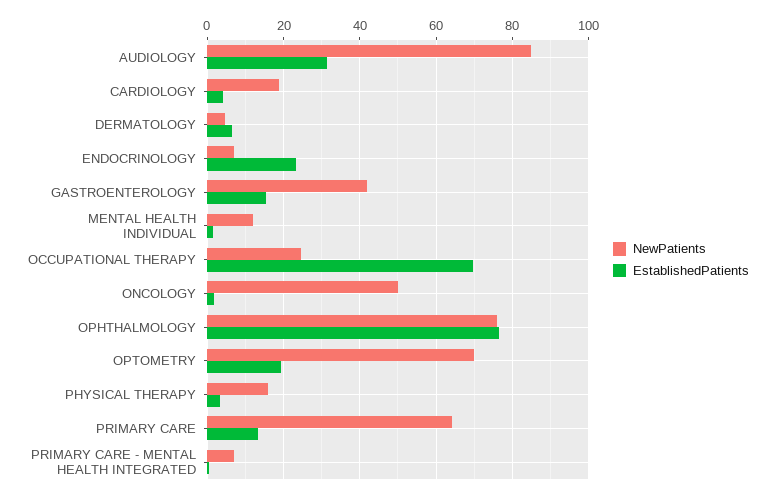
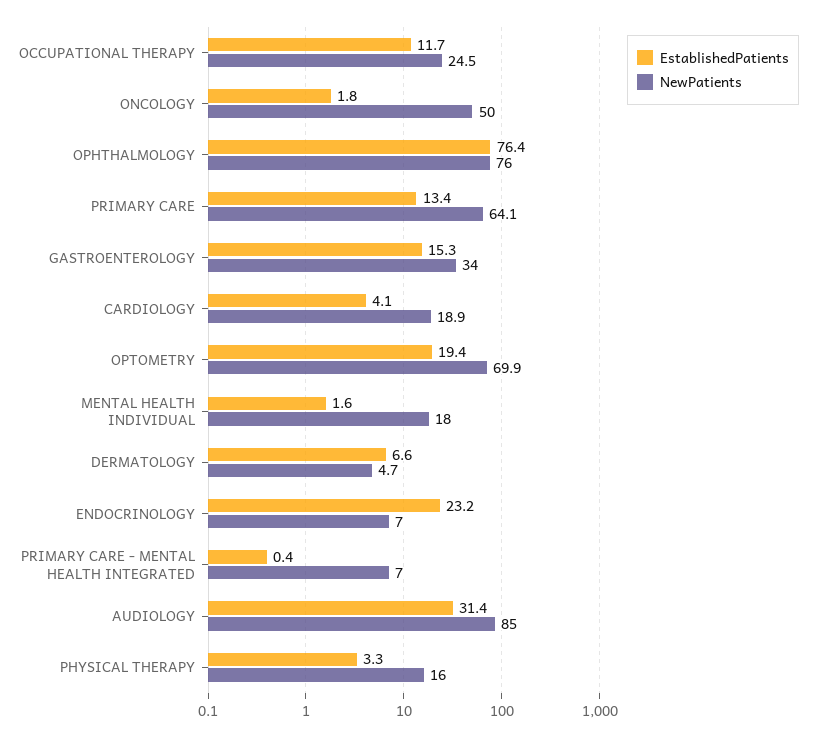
  {
    "NewPatients": {
      "AUDIOLOGY": 85,
      "CARDIOLOGY": 18.9,
      "DERMATOLOGY": 4.7,
      "ENDOCRINOLOGY": 7,
-     "GASTROENTEROLOGY": 42,
+     "GASTROENTEROLOGY": 34,
-     "MENTAL HEALTH INDIVIDUAL": 12,
+     "MENTAL HEALTH INDIVIDUAL": 18,
      "OCCUPATIONAL THERAPY": 24.5,
      "ONCOLOGY": 50,
      "OPHTHALMOLOGY": 76,
      "OPTOMETRY": 69.9,
      "PHYSICAL THERAPY": 16,
      "PRIMARY CARE": 64.1,
      "PRIMARY CARE - MENTAL HEALTH INTEGRATED": 7
    },
    "EstablishedPatients": {
      "AUDIOLOGY": 31.4,
      "CARDIOLOGY": 4.1,
      "DERMATOLOGY": 6.6,
      "ENDOCRINOLOGY": 23.2,
      "GASTROENTEROLOGY": 15.3,
      "MENTAL HEALTH INDIVIDUAL": 1.6,
-     "OCCUPATIONAL THERAPY": 70,
+     "OCCUPATIONAL THERAPY": 11.7,
      "ONCOLOGY": 1.8,
      "OPHTHALMOLOGY": 76.4,
      "OPTOMETRY": 19.4,
      "PHYSICAL THERAPY": 3.3,
      "PRIMARY CARE": 13.4,
      "PRIMARY CARE - MENTAL HEALTH INTEGRATED": 0.4
    }
  }

